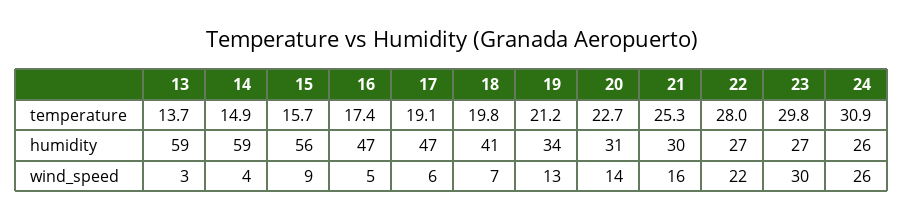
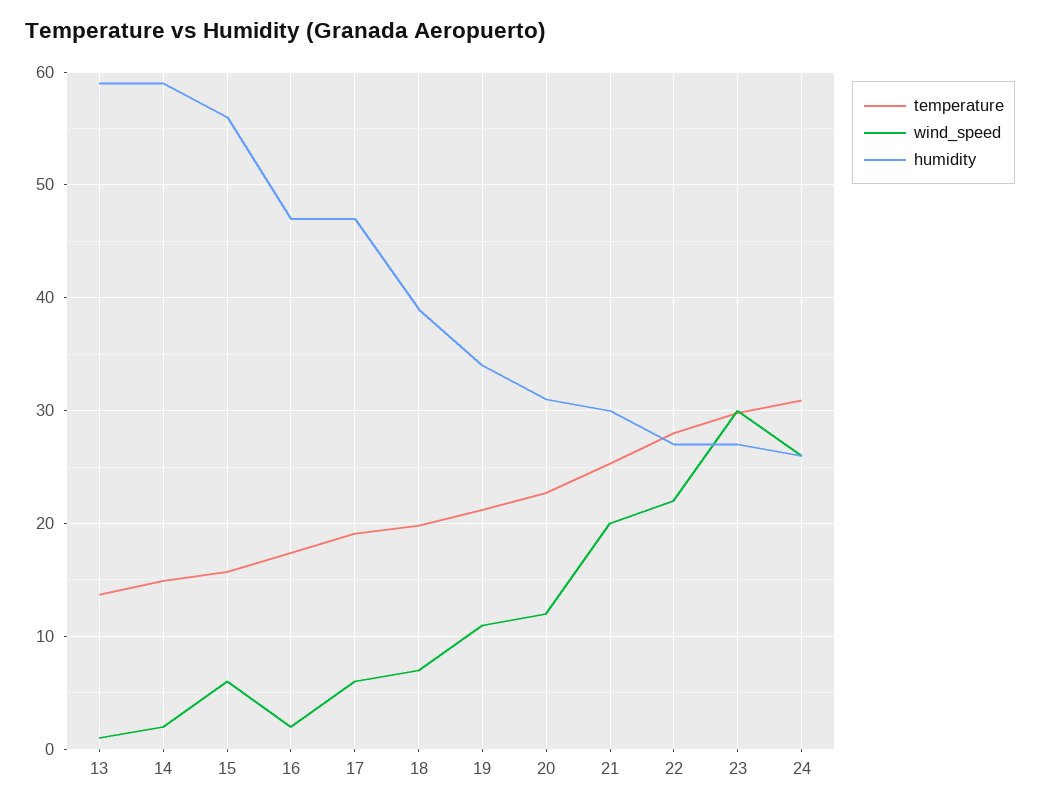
  {
    "temperature": {
      "13": 13.7,
      "14": 14.9,
      "15": 15.7,
      "16": 17.4,
      "17": 19.1,
      "18": 19.8,
      "19": 21.2,
      "20": 22.7,
      "21": 25.3,
      "22": 28,
      "23": 29.8,
      "24": 30.9
    },
    "humidity": {
      "13": 59,
      "14": 59,
      "15": 56,
      "16": 47,
      "17": 47,
-     "18": 41,
+     "18": 39,
      "19": 34,
      "20": 31,
      "21": 30,
      "22": 27,
      "23": 27,
      "24": 26
    },
    "wind_speed": {
-     "13": 3,
+     "13": 1,
-     "14": 4,
+     "14": 2,
-     "15": 9,
+     "15": 6,
-     "16": 5,
+     "16": 2,
      "17": 6,
      "18": 7,
-     "19": 13,
+     "19": 11,
-     "20": 14,
+     "20": 12,
-     "21": 16,
+     "21": 20,
      "22": 22,
      "23": 30,
      "24": 26
    }
  }

